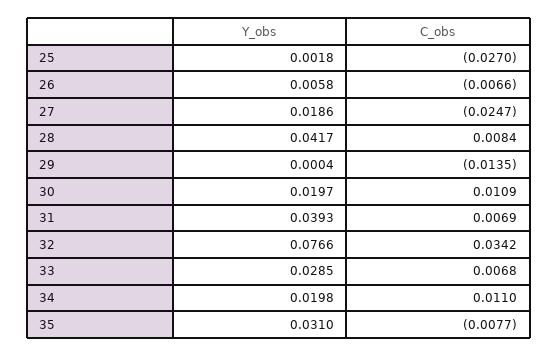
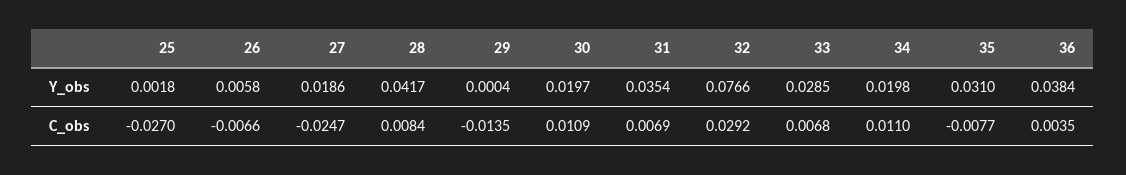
  {
    "Y_obs": {
      "25": 0.0018,
      "26": 0.0058,
      "27": 0.0186,
      "28": 0.0417,
      "29": 0.0004,
      "30": 0.0197,
-     "31": 0.0393,
+     "31": 0.0354,
      "32": 0.0766,
      "33": 0.0285,
      "34": 0.0198,
-     "35": 0.031
+     "35": 0.031,
+     "36": 0.0384
    },
    "C_obs": {
      "25": -0.027,
      "26": -0.0066,
      "27": -0.0247,
      "28": 0.0084,
      "29": -0.0135,
      "30": 0.0109,
      "31": 0.0069,
-     "32": 0.0342,
+     "32": 0.0292,
      "33": 0.0068,
      "34": 0.011,
-     "35": -0.0077
+     "35": -0.0077,
+     "36": 0.0035
    }
  }

